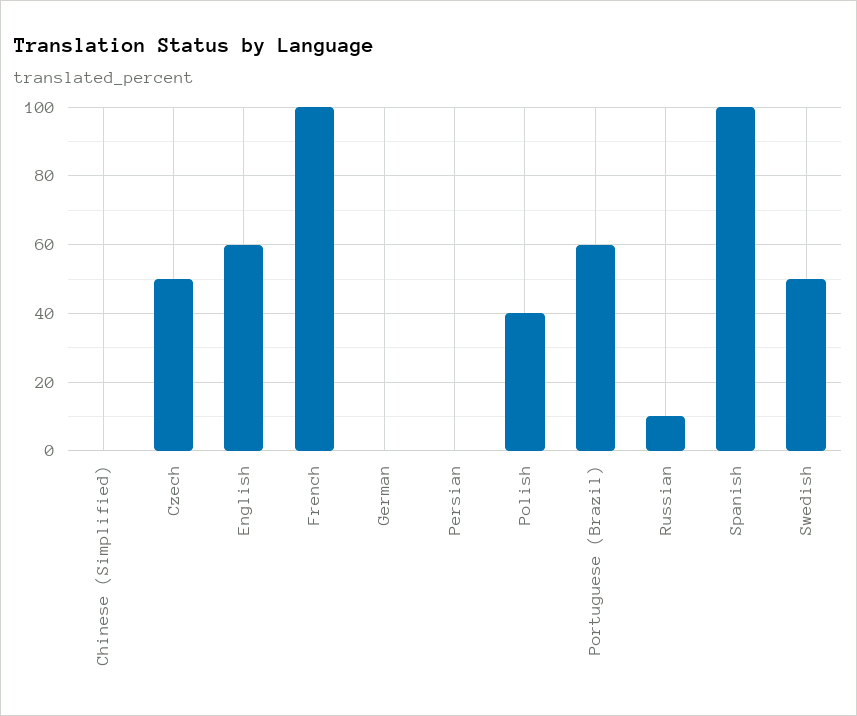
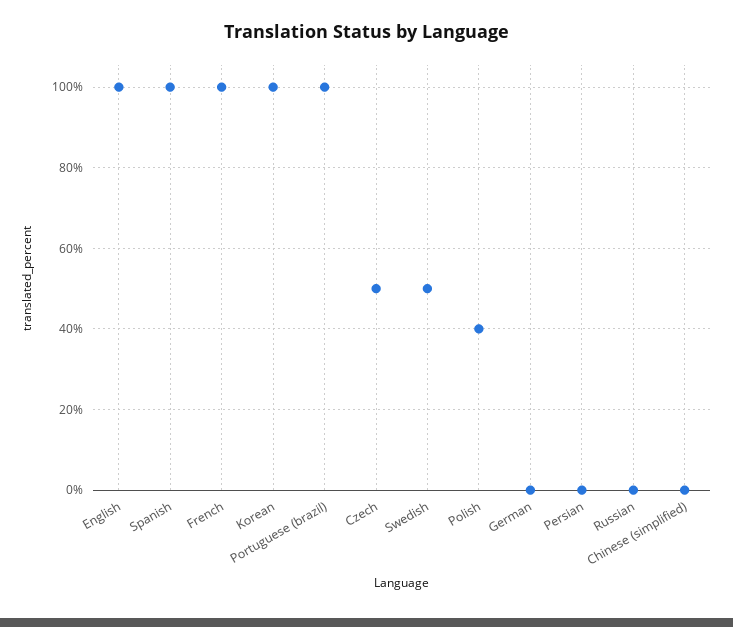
  {
    "Chinese (Simplified)": 0,
    "Czech": 50,
-   "English": 60,
+   "English": 100,
    "French": 100,
    "German": 0,
    "Persian": 0,
    "Polish": 40,
-   "Portuguese (Brazil)": 60,
+   "Portuguese (Brazil)": 100,
-   "Russian": 10,
+   "Russian": 0,
    "Spanish": 100,
-   "Swedish": 50
+   "Swedish": 50,
+   "Korean": 100
  }

